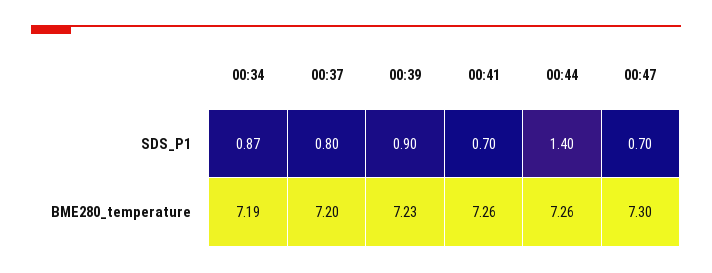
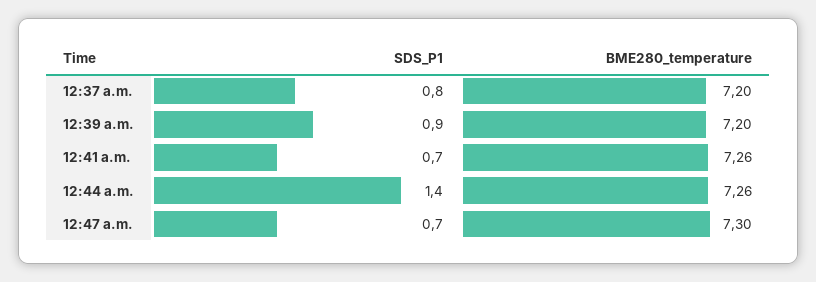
  {
-   "00:34": {
-     "SDS_P1": 0.87,
-     "BME280_temperature": 7.19
-   },
    "00:37": {
      "SDS_P1": 0.8,
      "BME280_temperature": 7.2
    },
    "00:39": {
      "SDS_P1": 0.9,
-     "BME280_temperature": 7.23
+     "BME280_temperature": 7.2
    },
    "00:41": {
      "SDS_P1": 0.7,
      "BME280_temperature": 7.26
    },
    "00:44": {
      "SDS_P1": 1.4,
      "BME280_temperature": 7.26
    },
    "00:47": {
      "SDS_P1": 0.7,
      "BME280_temperature": 7.3
    }
  }

